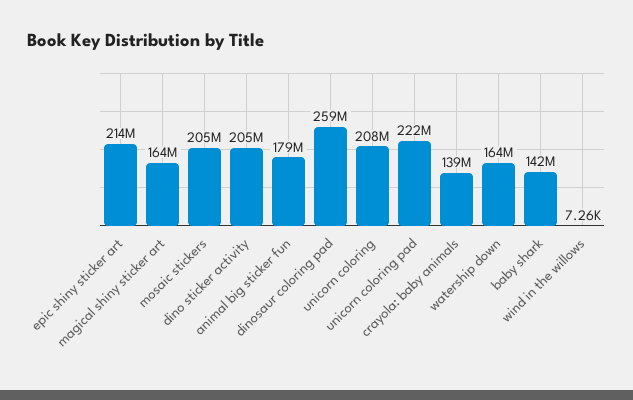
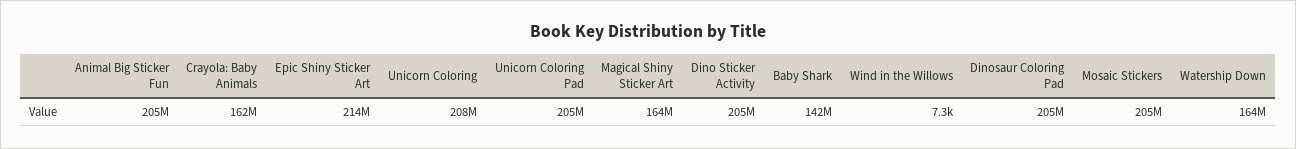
  {
    "epic shiny sticker art": 214000000,
    "magical shiny sticker art": 164000000,
    "mosaic stickers": 205000000,
    "dino sticker activity": 205000000,
-   "animal big sticker fun": 179000000,
+   "animal big sticker fun": 205000000,
-   "dinosaur coloring pad": 259000000,
+   "dinosaur coloring pad": 205000000,
    "unicorn coloring": 208000000,
-   "unicorn coloring pad": 222000000,
+   "unicorn coloring pad": 205000000,
-   "crayola: baby animals": 139000000,
+   "crayola: baby animals": 162000000,
    "watership down": 164000000,
    "baby shark": 142000000,
    "wind in the willows": 7260
  }

